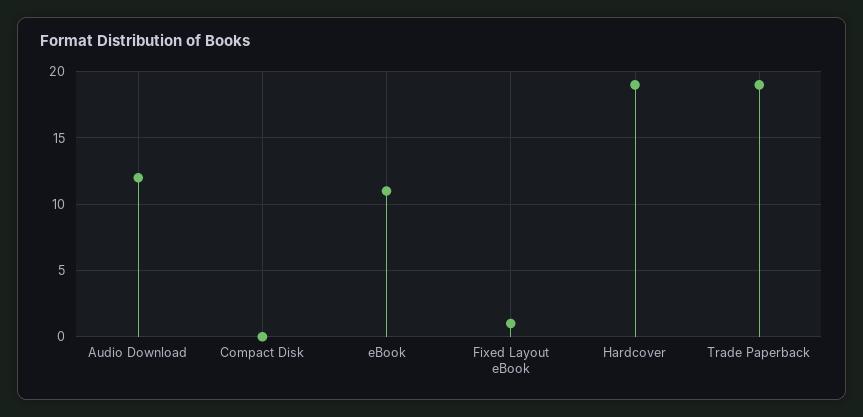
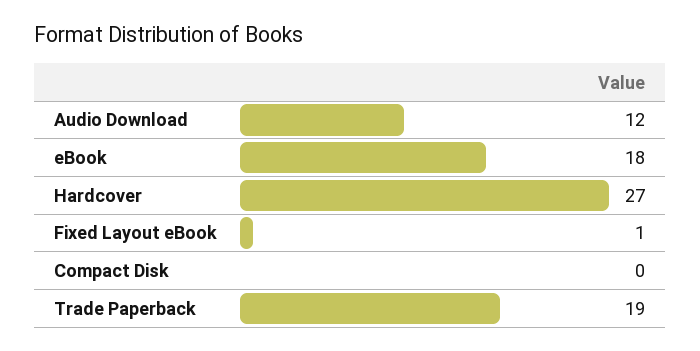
  {
    "Audio Download": 12,
    "Compact Disk": 0,
-   "eBook": 11,
+   "eBook": 18,
    "Fixed Layout eBook": 1,
-   "Hardcover": 19,
+   "Hardcover": 27,
    "Trade Paperback": 19
  }

